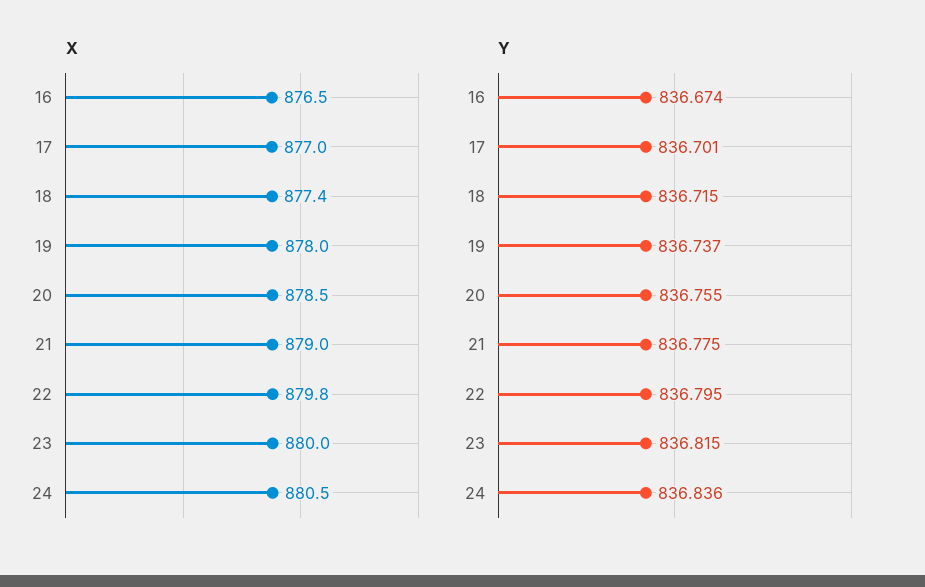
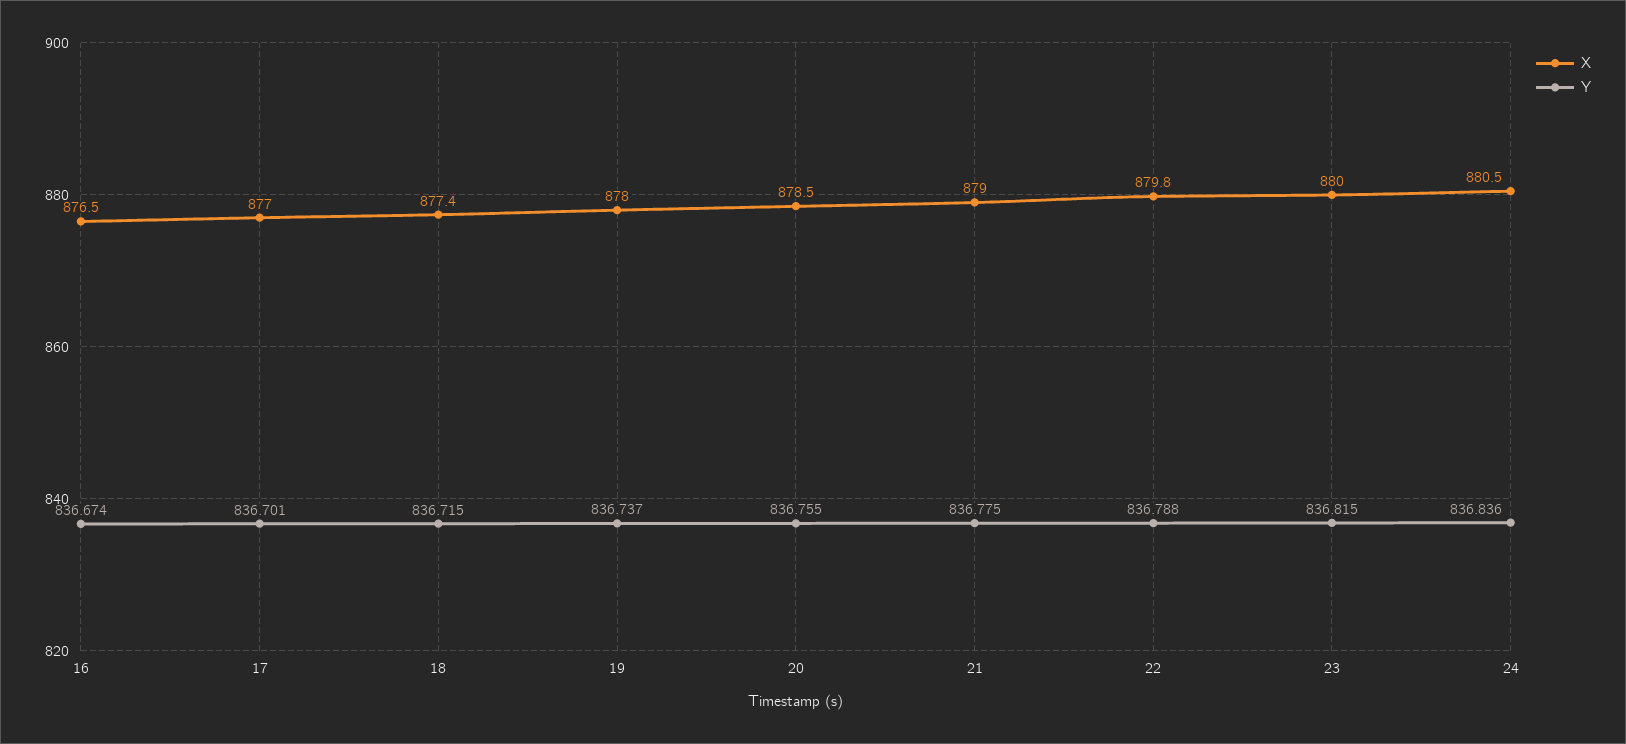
  {
    "X": {
      "16": 876.5,
      "17": 877,
      "18": 877.4,
      "19": 878,
      "20": 878.5,
      "21": 879,
      "22": 879.8,
      "23": 880,
      "24": 880.5
    },
    "Y": {
      "16": 836.674,
      "17": 836.701,
      "18": 836.715,
      "19": 836.737,
      "20": 836.755,
      "21": 836.775,
-     "22": 836.795,
+     "22": 836.788,
      "23": 836.815,
      "24": 836.836
    }
  }

